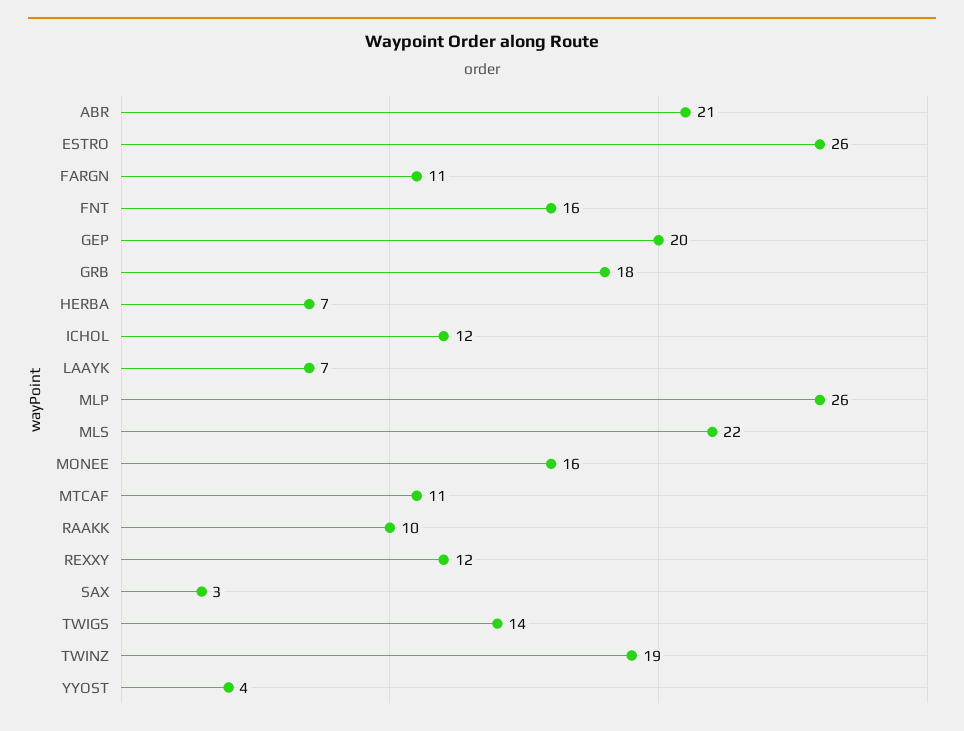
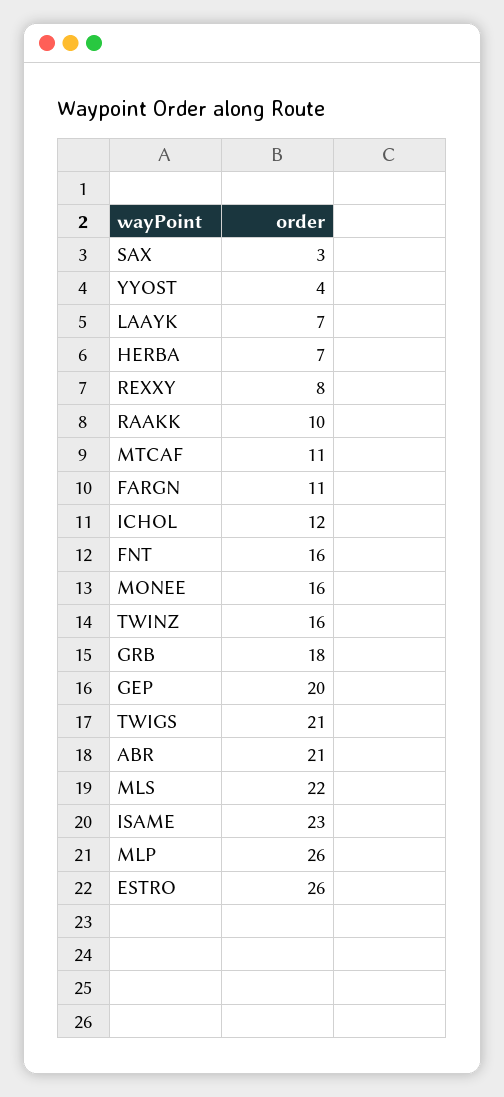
  {
    "ABR": 21,
    "ESTRO": 26,
    "FARGN": 11,
    "FNT": 16,
    "GEP": 20,
    "GRB": 18,
    "HERBA": 7,
    "ICHOL": 12,
    "LAAYK": 7,
    "MLP": 26,
    "MLS": 22,
    "MONEE": 16,
    "MTCAF": 11,
    "RAAKK": 10,
-   "REXXY": 12,
+   "REXXY": 8,
    "SAX": 3,
-   "TWIGS": 14,
+   "TWIGS": 21,
-   "TWINZ": 19,
+   "TWINZ": 16,
-   "YYOST": 4
+   "YYOST": 4,
+   "ISAME": 23
  }

